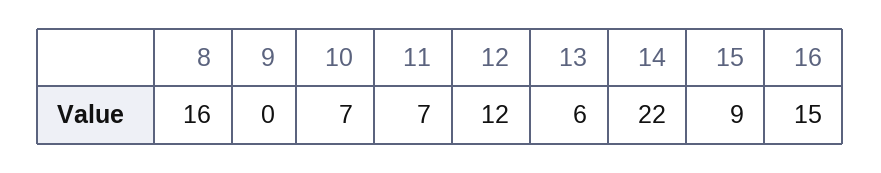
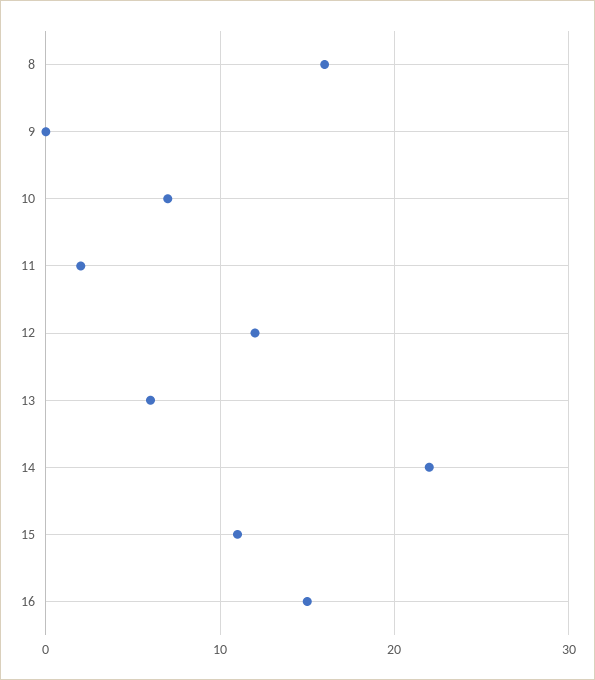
  {
    "8": 16,
    "9": 0,
    "10": 7,
-   "11": 7,
+   "11": 2,
    "12": 12,
    "13": 6,
    "14": 22,
-   "15": 9,
+   "15": 11,
    "16": 15
  }

